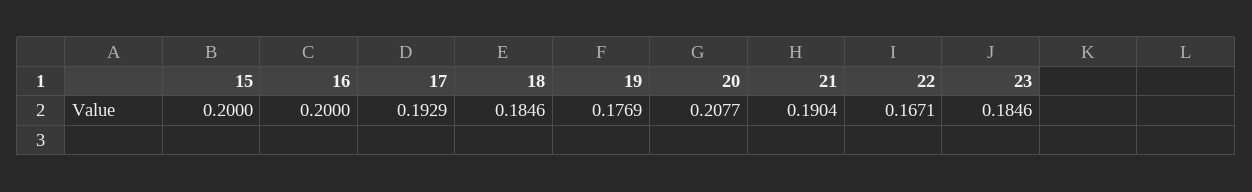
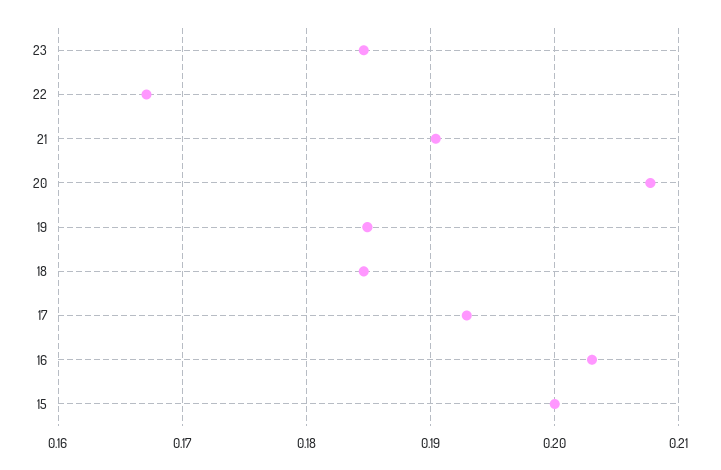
  {
    "15": 0.2,
-   "16": 0.2,
+   "16": 0.203,
    "17": 0.1929,
    "18": 0.1846,
-   "19": 0.1769,
+   "19": 0.185,
    "20": 0.2077,
    "21": 0.1904,
    "22": 0.1671,
    "23": 0.1846
  }

